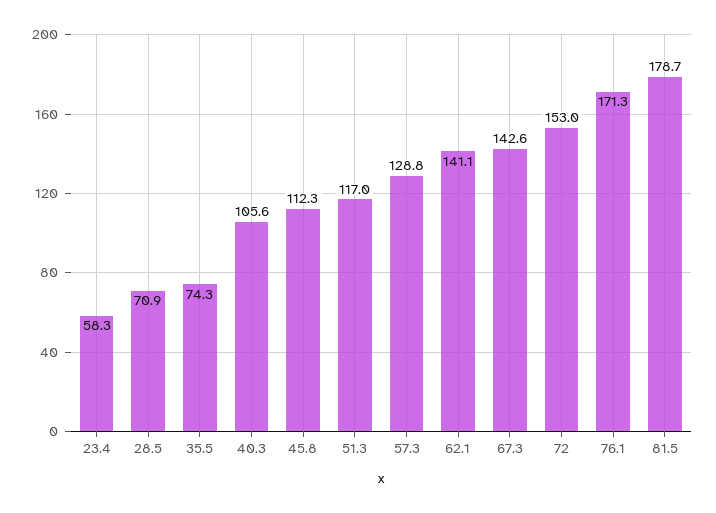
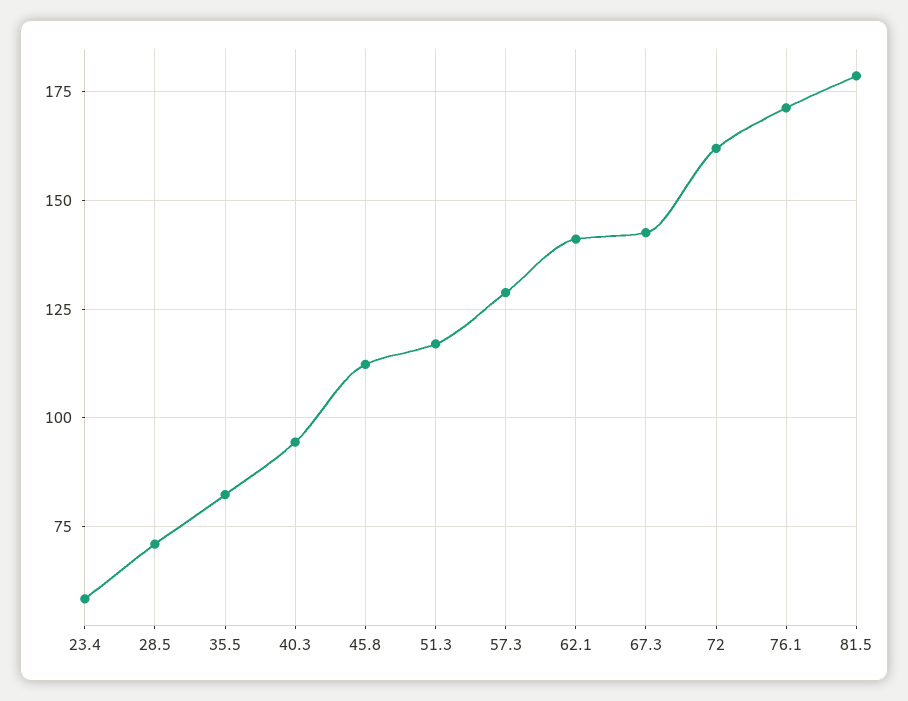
  {
    "23.4": 58.3,
    "28.5": 70.9,
-   "35.5": 74.3,
+   "35.5": 82.5,
-   "40.3": 105.6,
+   "40.3": 95,
    "45.8": 112.3,
    "51.3": 117,
    "57.3": 128.8,
    "62.1": 141.1,
    "67.3": 142.6,
-   "72": 153,
+   "72": 162.5,
    "76.1": 171.3,
    "81.5": 178.7
  }

